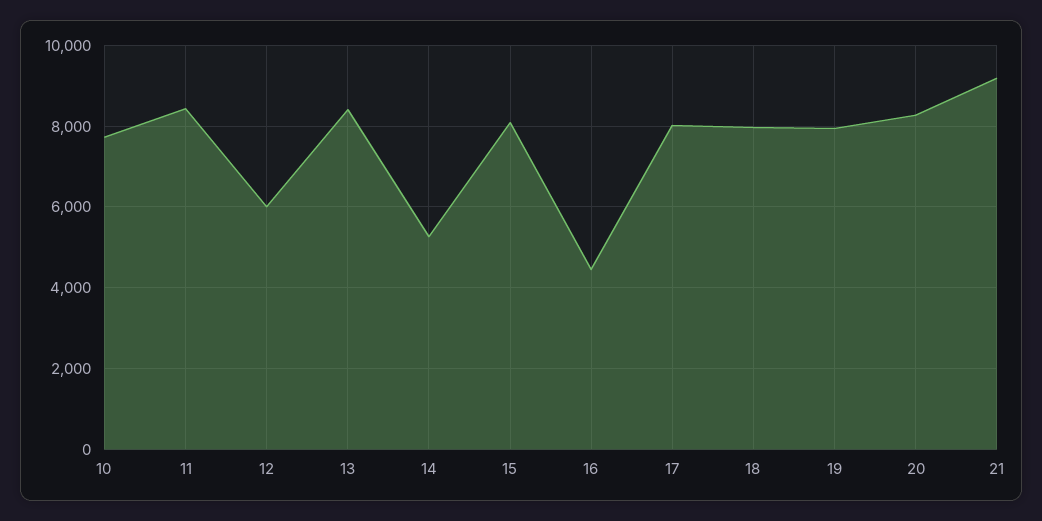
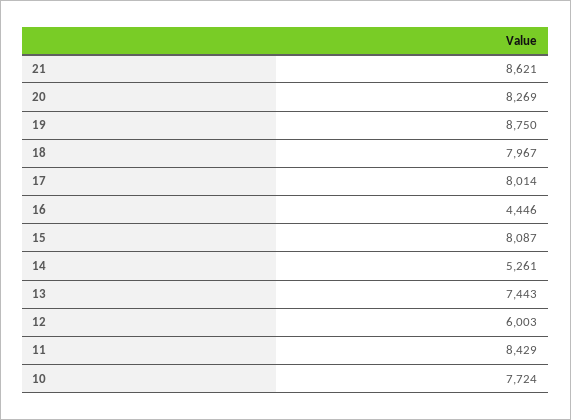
  {
    "10": 7724,
    "11": 8429,
    "12": 6003,
-   "13": 8400,
+   "13": 7443,
    "14": 5261,
    "15": 8087,
    "16": 4446,
    "17": 8014,
    "18": 7967,
-   "19": 8000,
+   "19": 8750,
    "20": 8269,
-   "21": 9200
+   "21": 8621
  }

